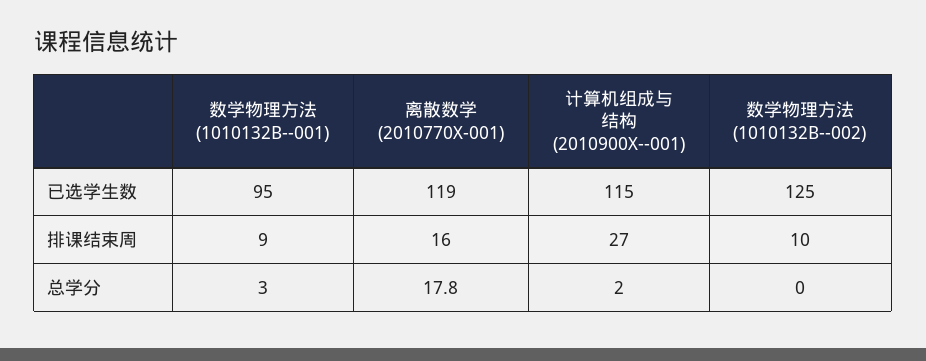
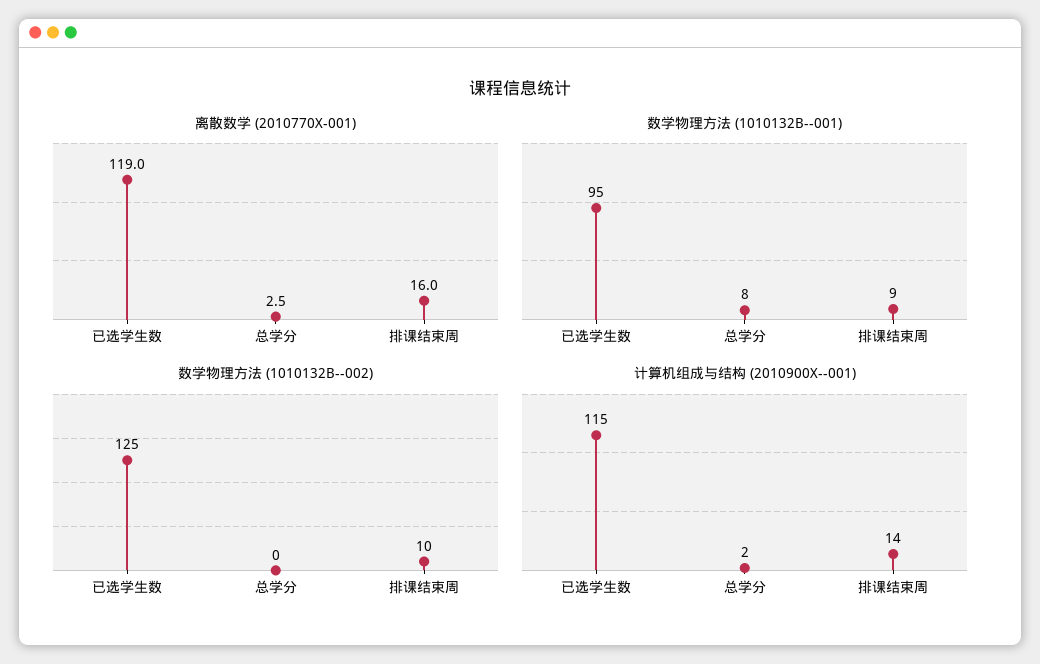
  {
    "数学物理方法 (1010132B--001)": {
      "已选学生数": 95,
      "排课结束周": 9,
-     "总学分": 3
+     "总学分": 8
    },
    "离散数学 (2010770X-001)": {
      "已选学生数": 119,
      "排课结束周": 16,
-     "总学分": 17.8
+     "总学分": 2.5
    },
    "计算机组成与结构 (2010900X--001)": {
      "已选学生数": 115,
-     "排课结束周": 27,
+     "排课结束周": 14,
      "总学分": 2
    },
    "数学物理方法 (1010132B--002)": {
      "已选学生数": 125,
      "排课结束周": 10,
      "总学分": 0
    }
  }

